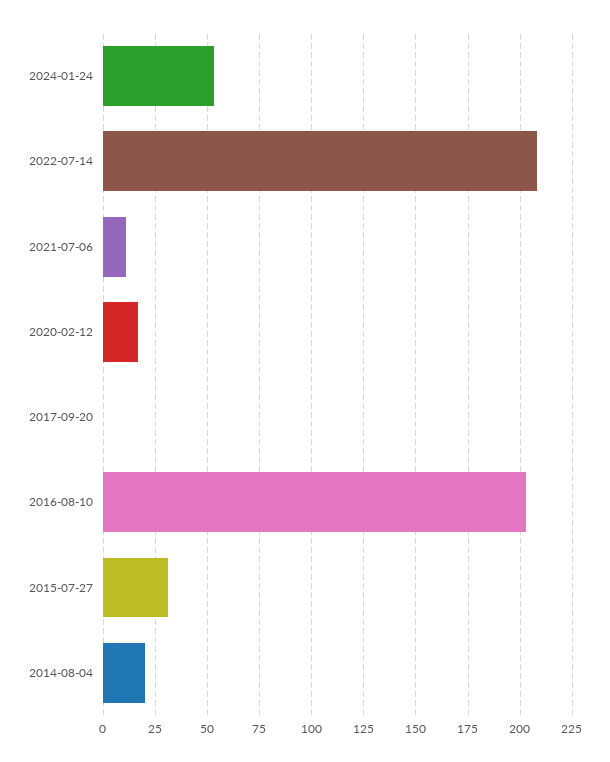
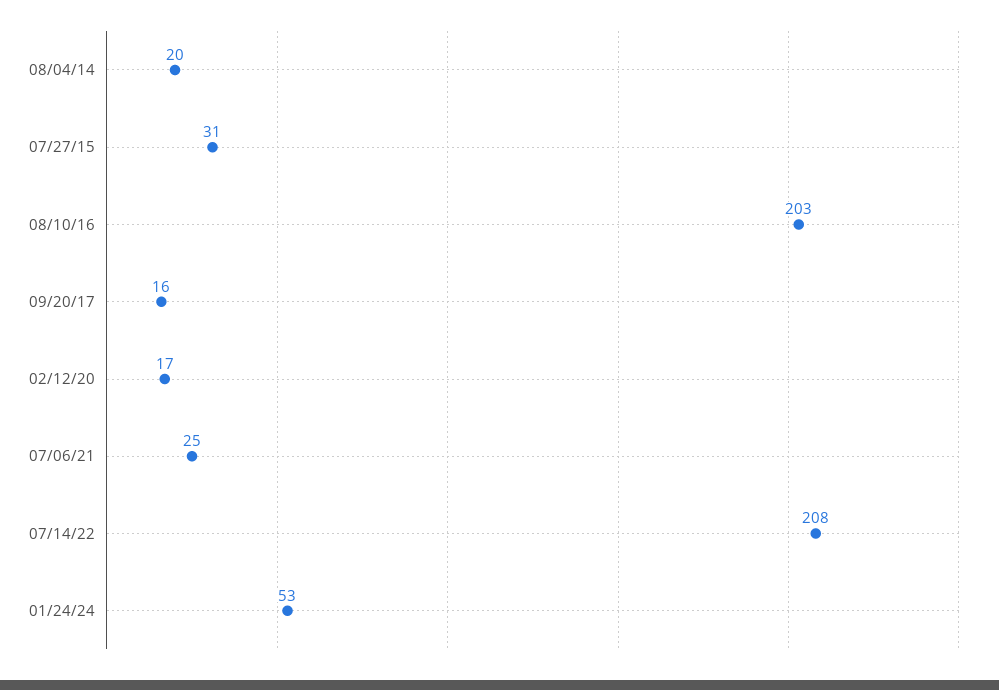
  {
    "2024-01-24": 53,
    "2022-07-14": 208,
-   "2021-07-06": 10,
+   "2021-07-06": 25,
    "2020-02-12": 17,
-   "2017-09-20": 0,
+   "2017-09-20": 16,
    "2016-08-10": 203,
    "2015-07-27": 31,
    "2014-08-04": 20
  }

